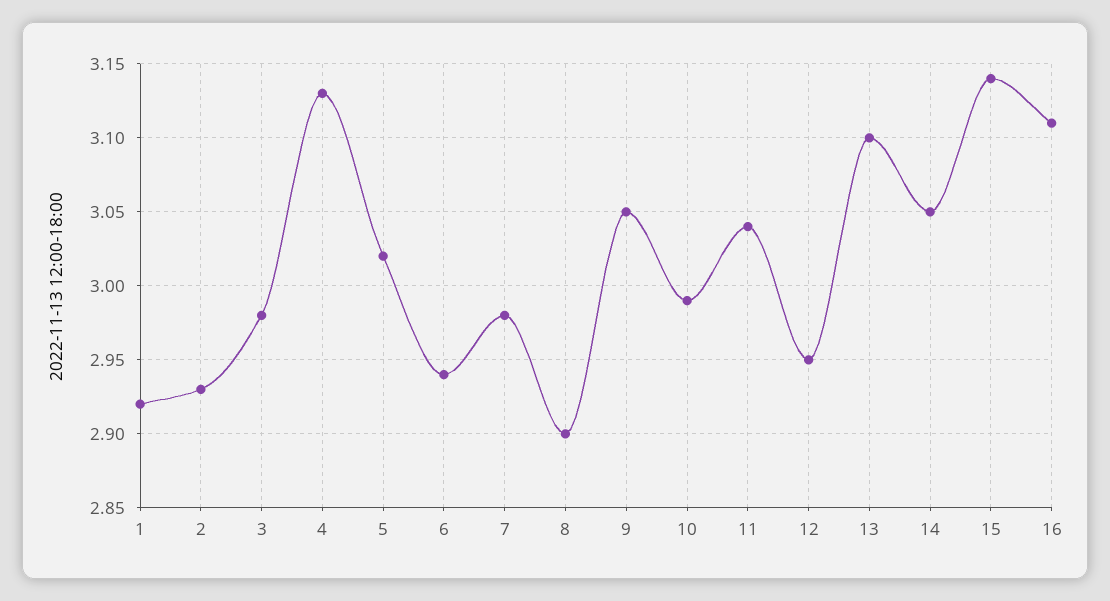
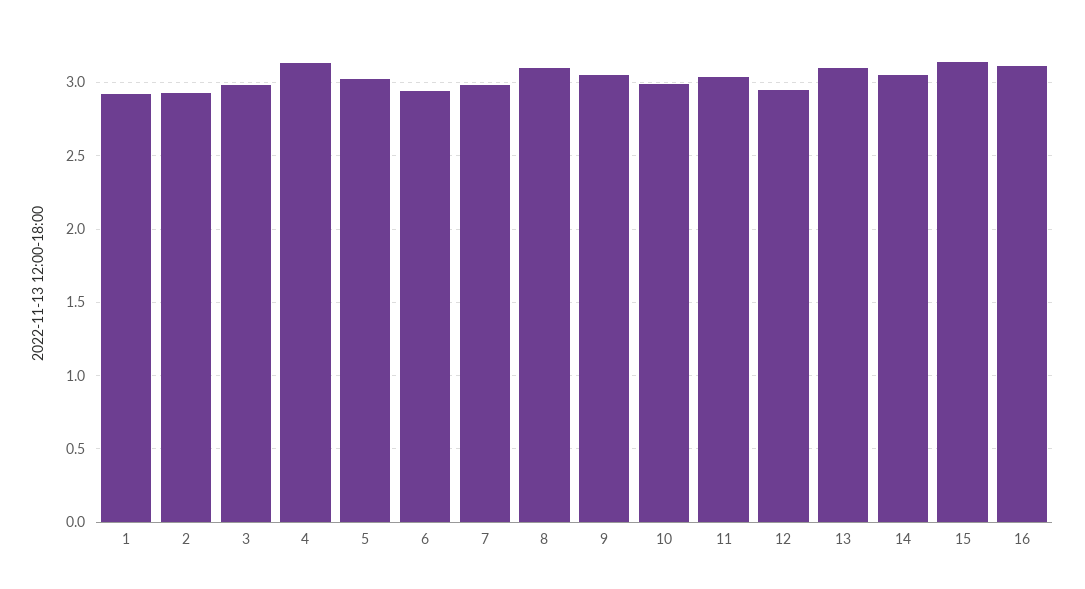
  {
    "1": 2.92,
    "2": 2.93,
    "3": 2.98,
    "4": 3.13,
    "5": 3.02,
    "6": 2.94,
    "7": 2.98,
-   "8": 2.9,
+   "8": 3.1,
    "9": 3.05,
    "10": 2.99,
    "11": 3.04,
    "12": 2.95,
    "13": 3.1,
    "14": 3.05,
    "15": 3.14,
    "16": 3.11
  }

